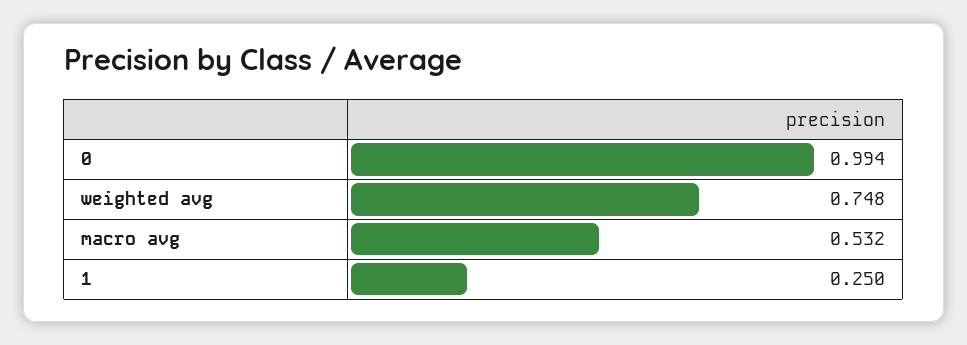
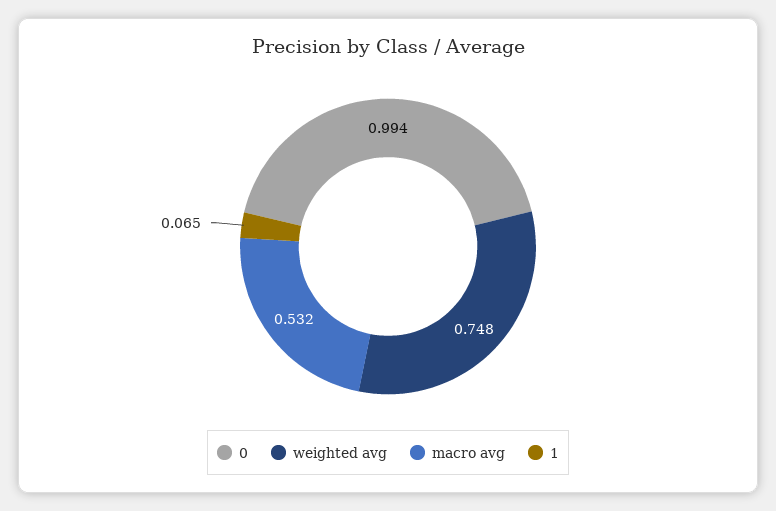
  {
    "0": 0.994,
    "weighted avg": 0.748,
    "macro avg": 0.532,
-   "1": 0.25
+   "1": 0.065
  }

